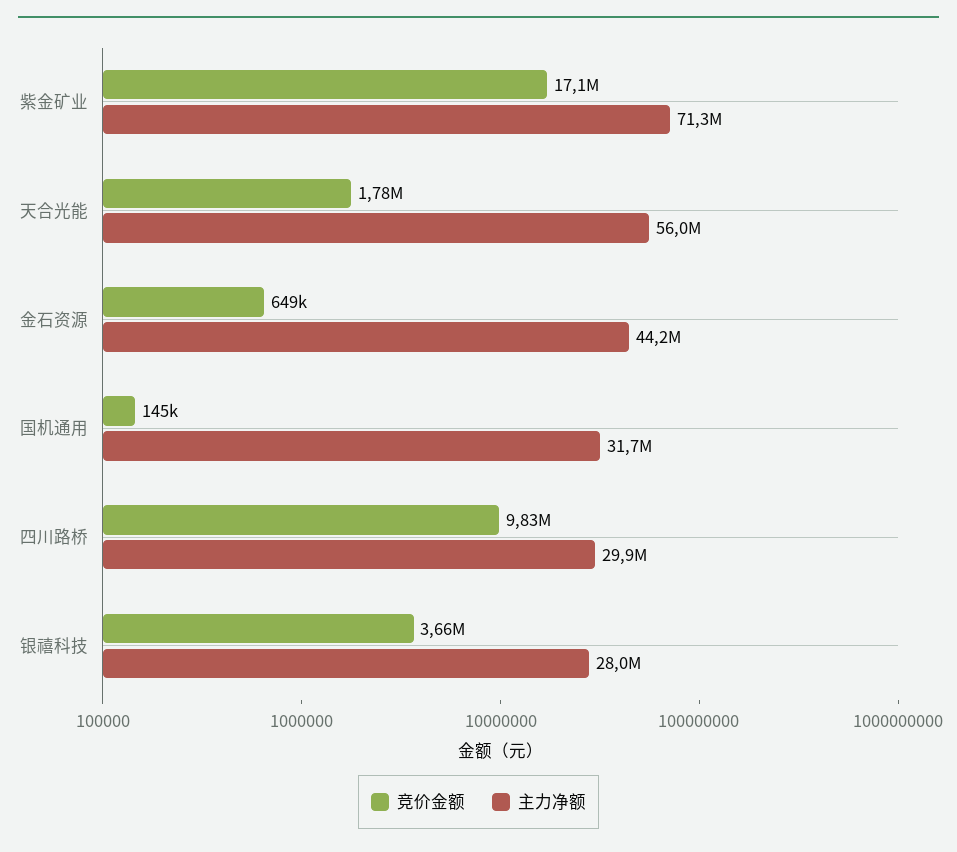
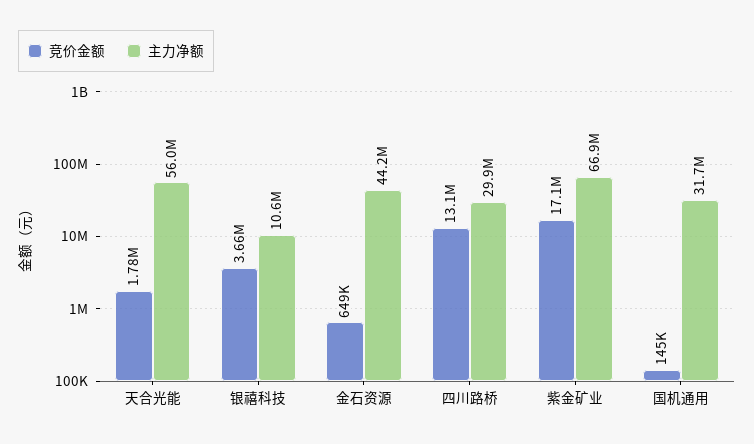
  {
    "竞价金额": {
      "紫金矿业": 17100000,
      "天合光能": 1780000,
      "金石资源": 649000,
      "国机通用": 145000,
-     "四川路桥": 9830000,
+     "四川路桥": 13100000,
      "银禧科技": 3660000
    },
    "主力净额": {
-     "紫金矿业": 71300000,
+     "紫金矿业": 66900000,
      "天合光能": 56000000,
      "金石资源": 44200000,
      "国机通用": 31700000,
      "四川路桥": 29900000,
-     "银禧科技": 28000000
+     "银禧科技": 10600000
    }
  }

